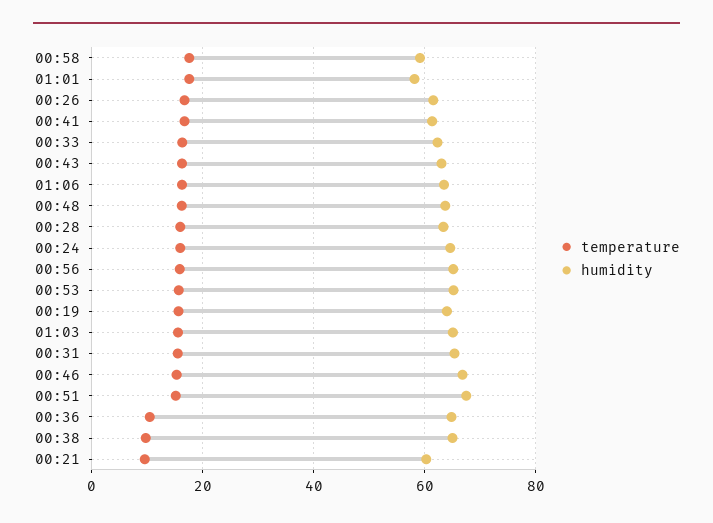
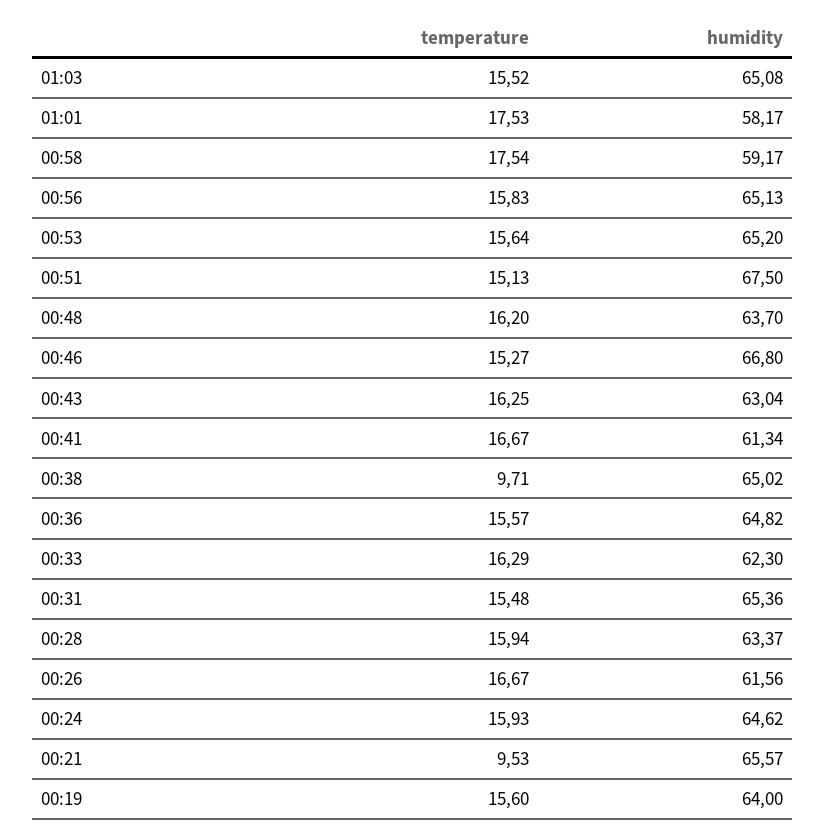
  {
    "temperature": {
      "00:58": 17.54,
      "01:01": 17.53,
      "00:26": 16.67,
      "00:41": 16.67,
      "00:33": 16.29,
      "00:43": 16.25,
-     "01:06": 16,
      "00:48": 16.2,
      "00:28": 15.94,
      "00:24": 15.93,
      "00:56": 15.83,
      "00:53": 15.64,
      "00:19": 15.6,
      "01:03": 15.52,
      "00:31": 15.48,
      "00:46": 15.27,
      "00:51": 15.13,
-     "00:36": 10,
+     "00:36": 15.57,
      "00:38": 9.71,
      "00:21": 9.53
    },
    "humidity": {
      "00:58": 59.17,
      "01:01": 58.17,
      "00:26": 61.56,
      "00:41": 61.34,
      "00:33": 62.3,
      "00:43": 63.04,
-     "01:06": 64,
      "00:48": 63.7,
      "00:28": 63.37,
      "00:24": 64.62,
      "00:56": 65.13,
      "00:53": 65.2,
      "00:19": 64,
      "01:03": 65.08,
      "00:31": 65.36,
      "00:46": 66.8,
      "00:51": 67.5,
      "00:36": 64.82,
      "00:38": 65.02,
-     "00:21": 60
+     "00:21": 65.57
    }
  }

